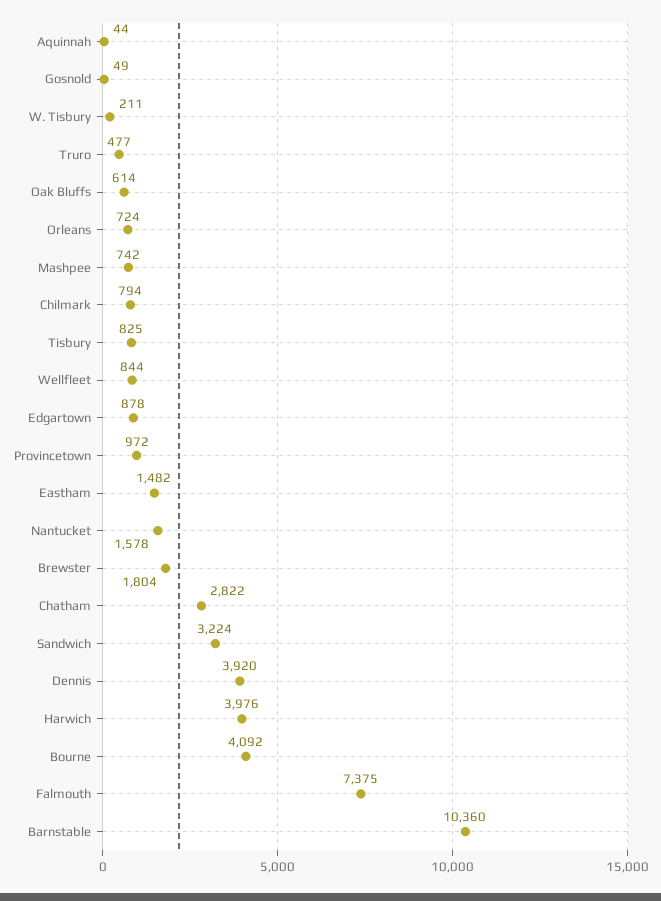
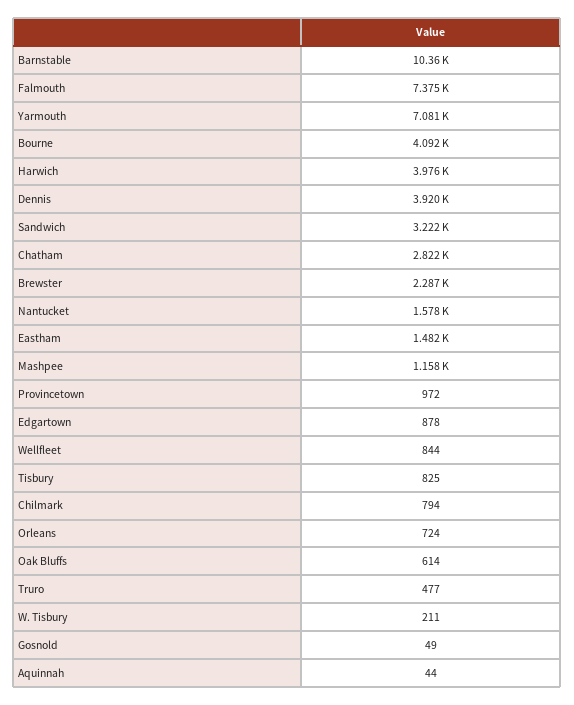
  {
    "Aquinnah": 44,
    "Gosnold": 49,
    "W. Tisbury": 211,
    "Truro": 477,
    "Oak Bluffs": 614,
    "Orleans": 724,
-   "Mashpee": 742,
+   "Mashpee": 1158,
    "Chilmark": 794,
    "Tisbury": 825,
    "Wellfleet": 844,
    "Edgartown": 878,
    "Provincetown": 972,
    "Eastham": 1482,
    "Nantucket": 1578,
-   "Brewster": 1804,
+   "Brewster": 2287,
    "Chatham": 2822,
-   "Sandwich": 3224,
+   "Sandwich": 3222,
    "Dennis": 3920,
    "Harwich": 3976,
    "Bourne": 4092,
    "Falmouth": 7375,
-   "Barnstable": 10360
+   "Barnstable": 10360,
+   "Yarmouth": 7081
  }

